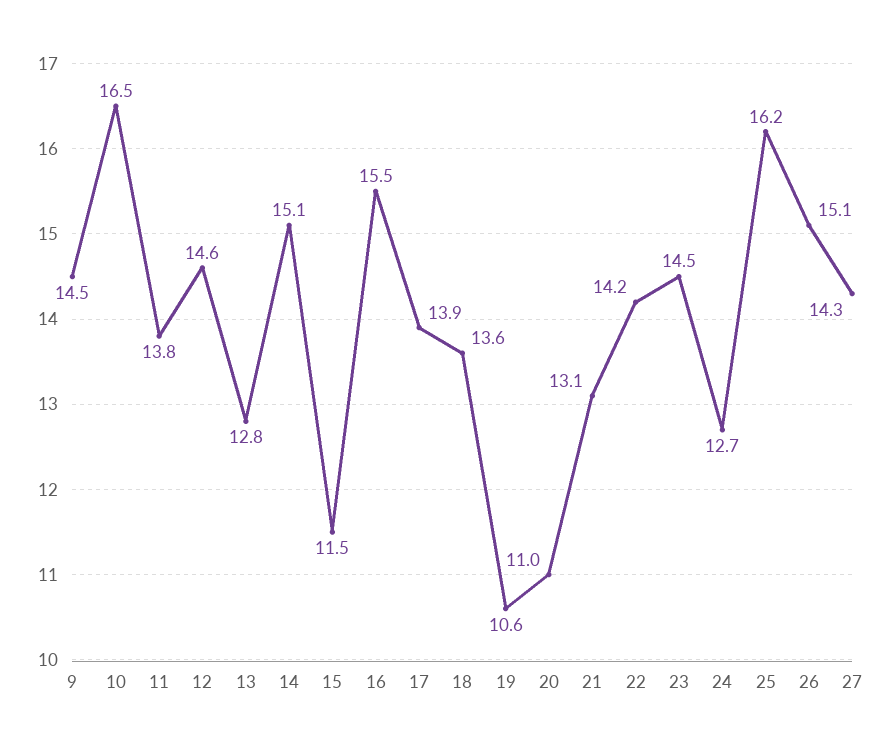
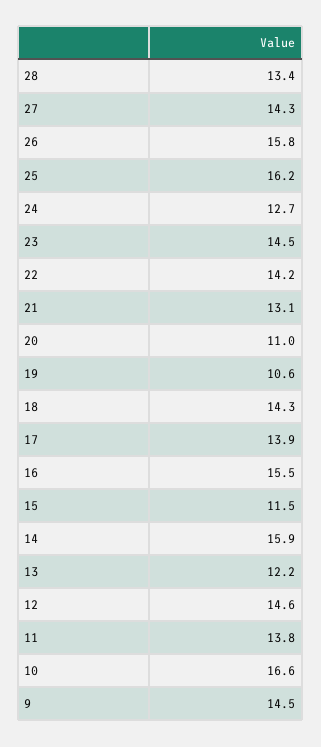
  {
    "9": 14.5,
-   "10": 16.5,
+   "10": 16.6,
    "11": 13.8,
    "12": 14.6,
-   "13": 12.8,
+   "13": 12.2,
-   "14": 15.1,
+   "14": 15.9,
    "15": 11.5,
    "16": 15.5,
    "17": 13.9,
-   "18": 13.6,
+   "18": 14.3,
    "19": 10.6,
    "20": 11,
    "21": 13.1,
    "22": 14.2,
    "23": 14.5,
    "24": 12.7,
    "25": 16.2,
-   "26": 15.1,
+   "26": 15.8,
-   "27": 14.3
+   "27": 14.3,
+   "28": 13.4
  }

